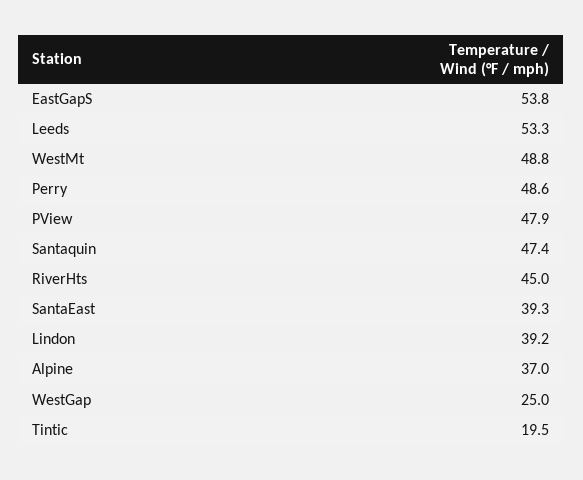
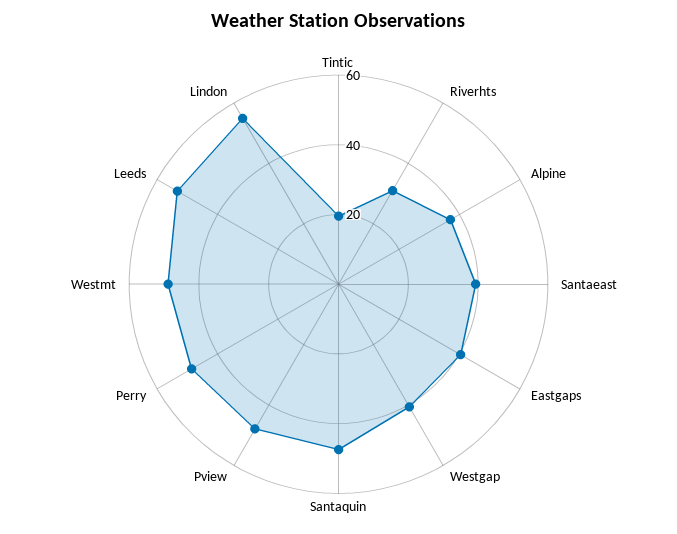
  {
-   "EastGapS": 53.8,
+   "EastGapS": 40,
    "Leeds": 53.3,
    "WestMt": 48.8,
    "Perry": 48.6,
    "PView": 47.9,
    "Santaquin": 47.4,
-   "RiverHts": 45,
+   "RiverHts": 30,
    "SantaEast": 39.3,
-   "Lindon": 39.2,
+   "Lindon": 55,
    "Alpine": 37,
-   "WestGap": 25,
+   "WestGap": 40,
    "Tintic": 19.5
  }

